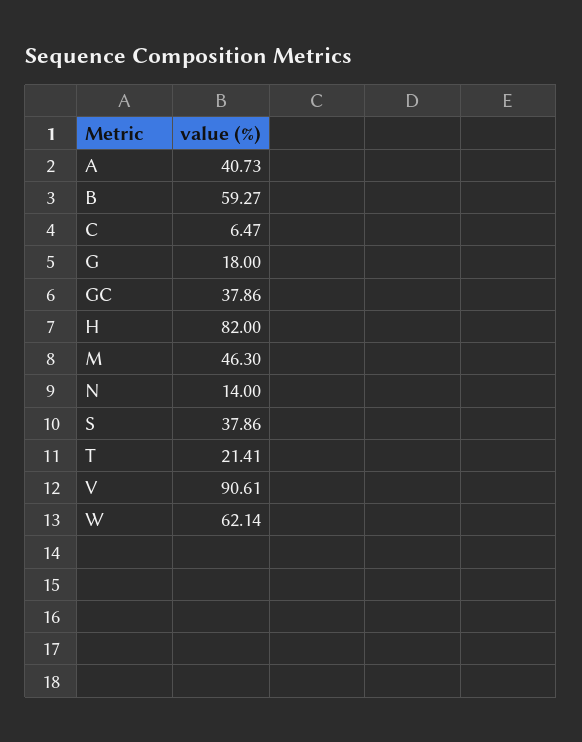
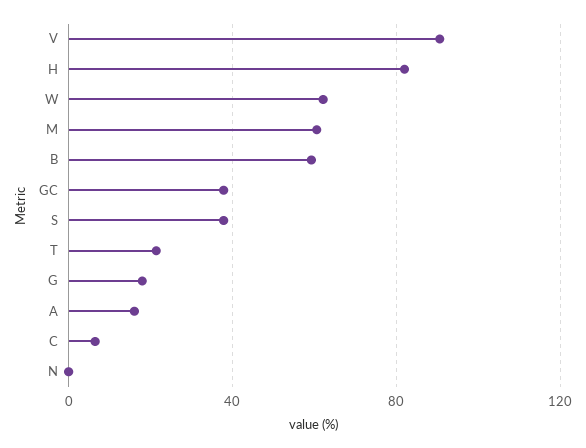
  {
-   "A": 40.73,
+   "A": 15,
    "B": 59.27,
    "C": 6.47,
    "G": 18,
    "GC": 37.86,
    "H": 82,
-   "M": 46.3,
+   "M": 60,
-   "N": 14,
+   "N": 0,
    "S": 37.86,
    "T": 21.41,
    "V": 90.61,
    "W": 62.14
  }

